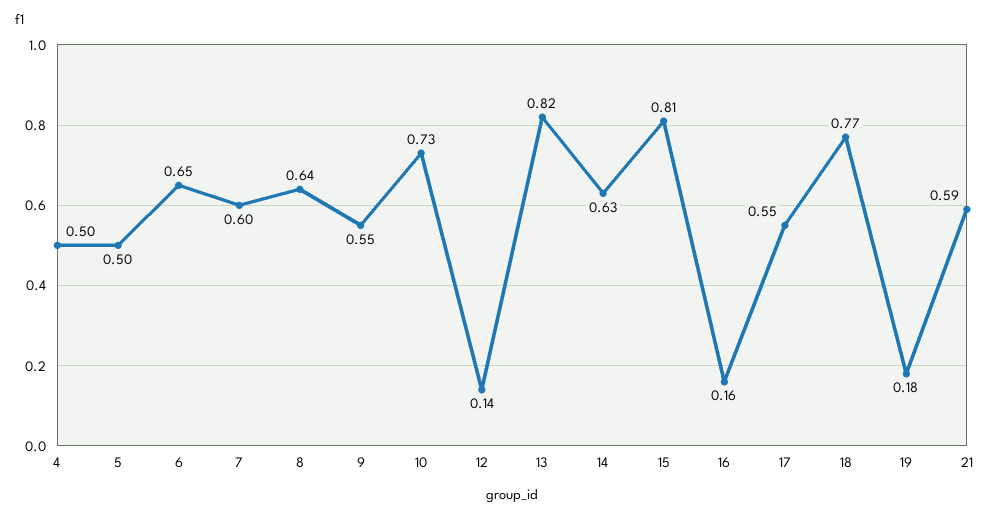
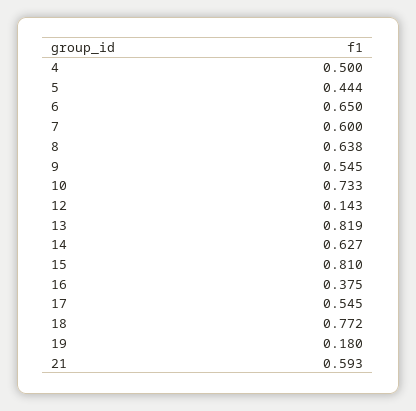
  {
    "4": 0.5,
-   "5": 0.5,
+   "5": 0.444,
    "6": 0.65,
    "7": 0.6,
    "8": 0.638,
    "9": 0.545,
    "10": 0.733,
    "12": 0.143,
    "13": 0.819,
    "14": 0.627,
    "15": 0.81,
-   "16": 0.16,
+   "16": 0.375,
    "17": 0.545,
    "18": 0.772,
    "19": 0.18,
    "21": 0.593
  }

